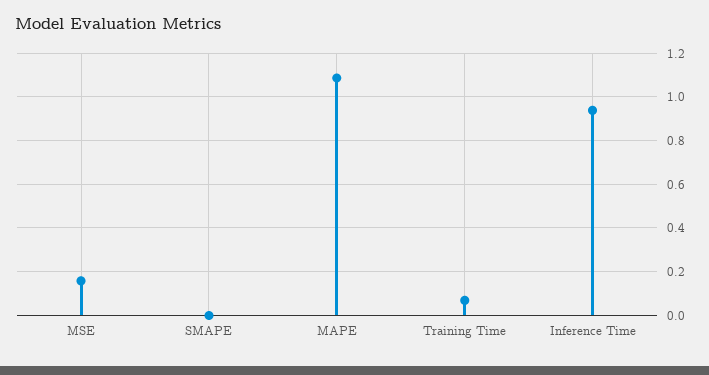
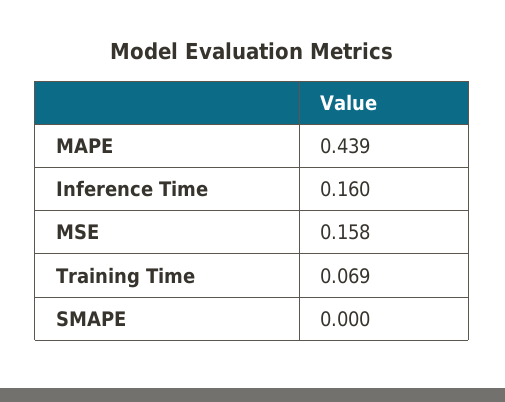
  {
    "MSE": 0.158,
    "SMAPE": 0,
-   "MAPE": 1.1,
+   "MAPE": 0.439,
    "Training Time": 0.069,
-   "Inference Time": 0.95
+   "Inference Time": 0.16
  }

